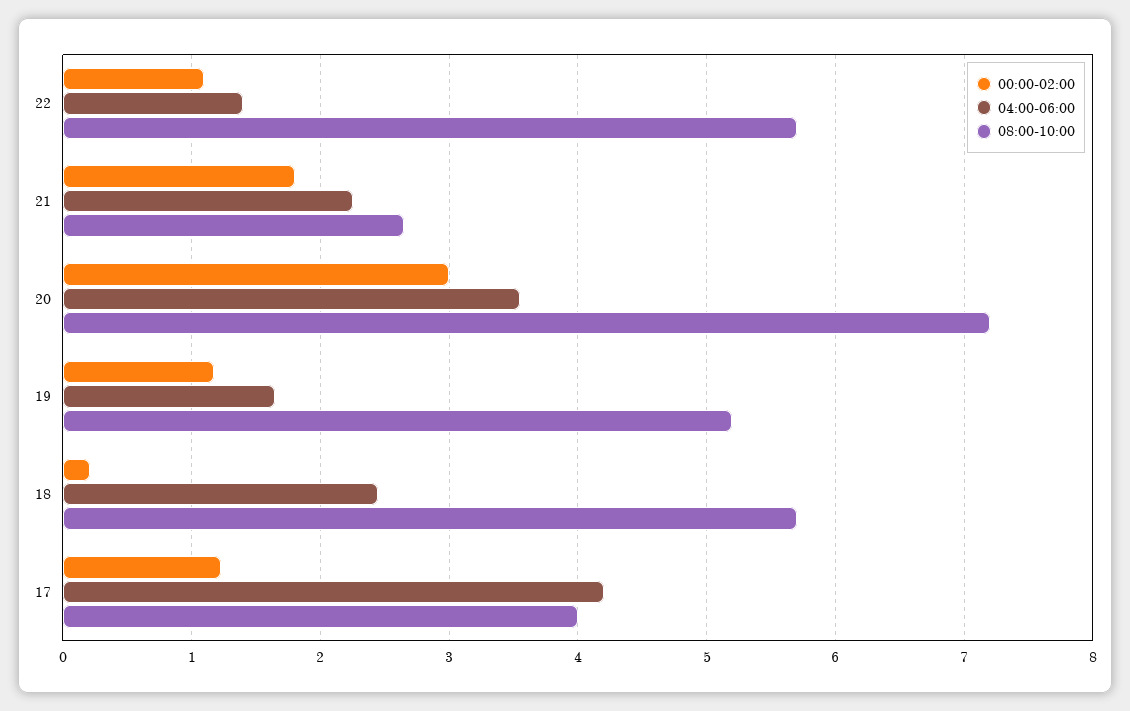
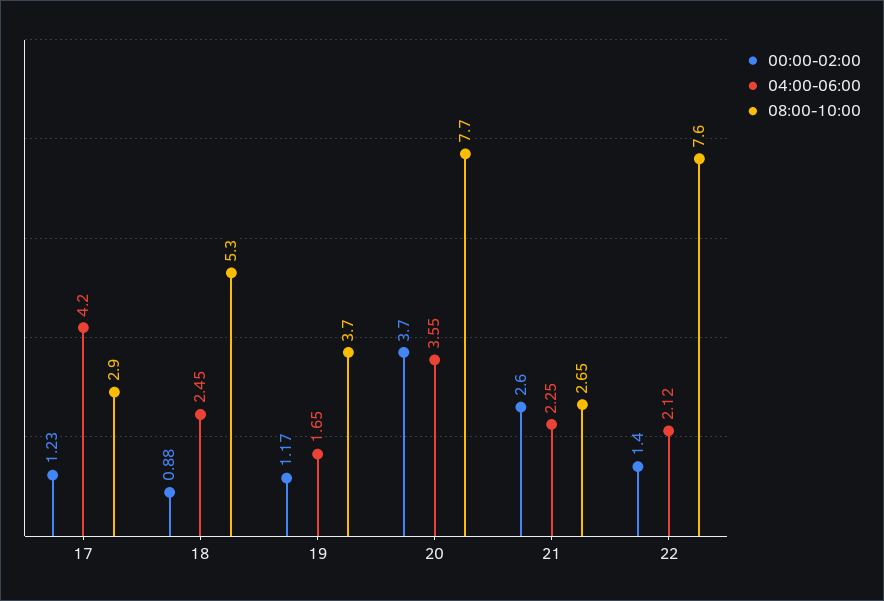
  {
    "00:00-02:00": {
-     "22": 1.1,
+     "22": 1.4,
-     "21": 1.8,
+     "21": 2.6,
-     "20": 3,
+     "20": 3.7,
      "19": 1.17,
-     "18": 0.2,
+     "18": 0.88,
      "17": 1.23
    },
    "04:00-06:00": {
-     "22": 1.4,
+     "22": 2.12,
      "21": 2.25,
      "20": 3.55,
      "19": 1.65,
      "18": 2.45,
      "17": 4.2
    },
    "08:00-10:00": {
-     "22": 5.7,
+     "22": 7.6,
      "21": 2.65,
-     "20": 7.2,
+     "20": 7.7,
-     "19": 5.2,
+     "19": 3.7,
-     "18": 5.7,
+     "18": 5.3,
-     "17": 4
+     "17": 2.9
    }
  }

